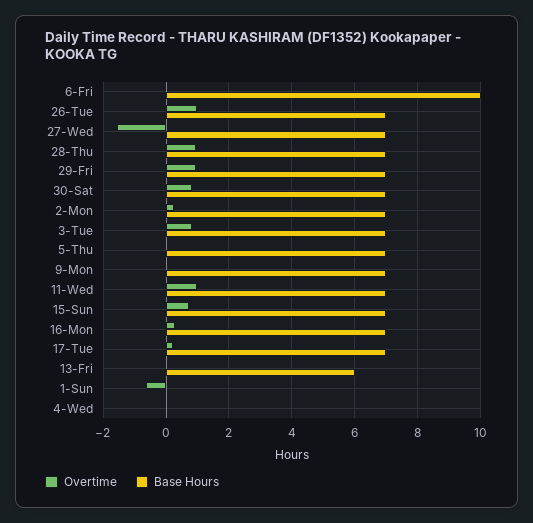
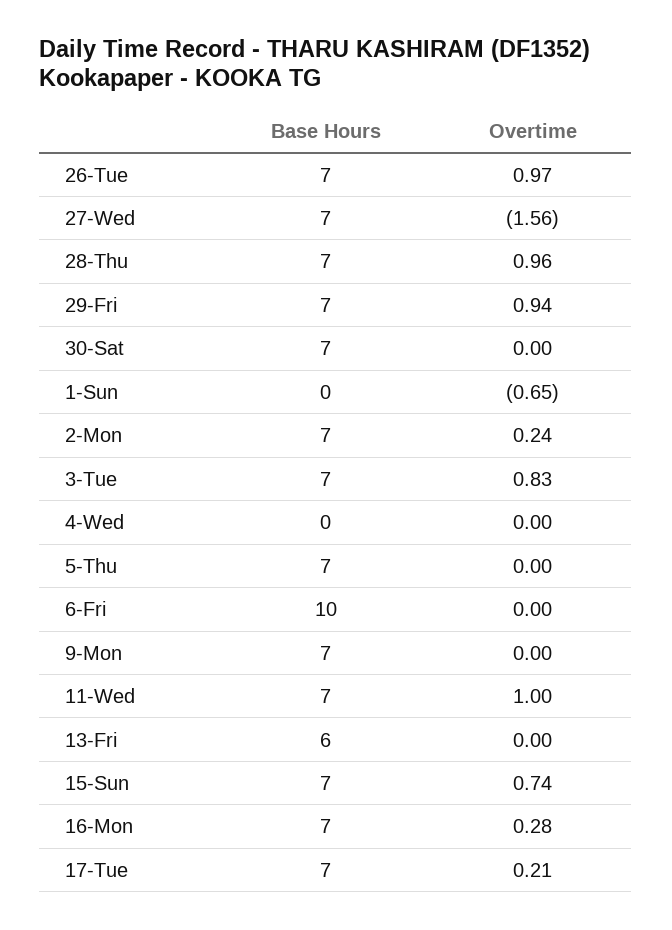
  {
    "Overtime": {
      "6-Fri": 0,
      "26-Tue": 0.97,
      "27-Wed": -1.56,
      "28-Thu": 0.96,
      "29-Fri": 0.94,
-     "30-Sat": 0.8,
+     "30-Sat": 0,
      "2-Mon": 0.24,
      "3-Tue": 0.83,
      "5-Thu": 0,
      "9-Mon": 0,
      "11-Wed": 1,
      "15-Sun": 0.74,
      "16-Mon": 0.28,
      "17-Tue": 0.21,
      "13-Fri": 0,
      "1-Sun": -0.65,
      "4-Wed": 0
    },
    "Base Hours": {
      "6-Fri": 10,
      "26-Tue": 7,
      "27-Wed": 7,
      "28-Thu": 7,
      "29-Fri": 7,
      "30-Sat": 7,
      "2-Mon": 7,
      "3-Tue": 7,
      "5-Thu": 7,
      "9-Mon": 7,
      "11-Wed": 7,
      "15-Sun": 7,
      "16-Mon": 7,
      "17-Tue": 7,
      "13-Fri": 6,
      "1-Sun": 0,
      "4-Wed": 0
    }
  }

